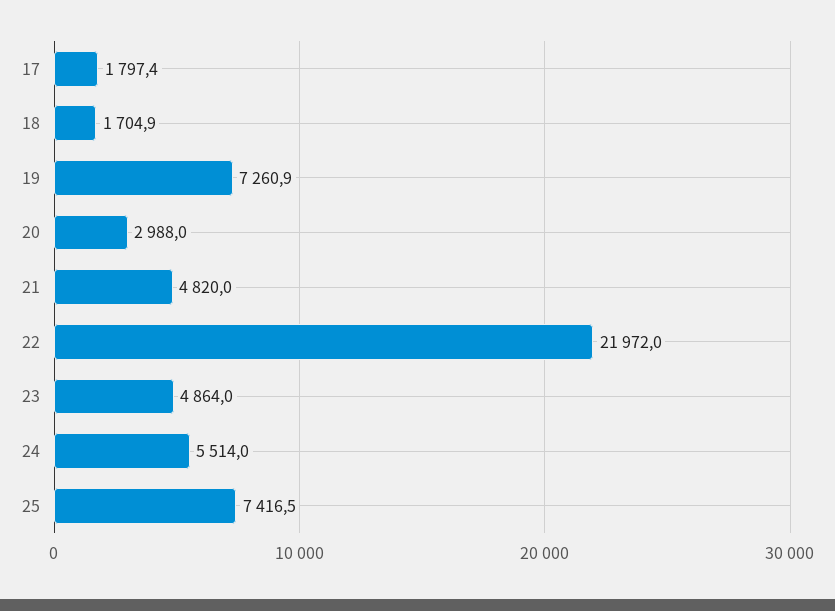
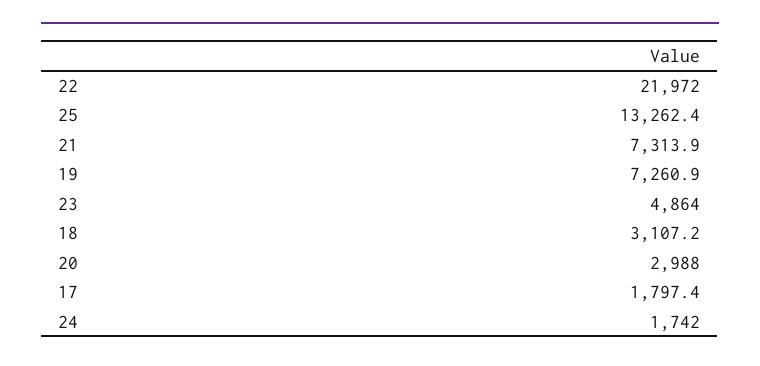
  {
    "17": 1797.4,
-   "18": 1704.9,
+   "18": 3107.2,
    "19": 7260.9,
    "20": 2988,
-   "21": 4820,
+   "21": 7313.9,
    "22": 21972,
    "23": 4864,
-   "24": 5514,
+   "24": 1742,
-   "25": 7416.5
+   "25": 13262.4
  }

